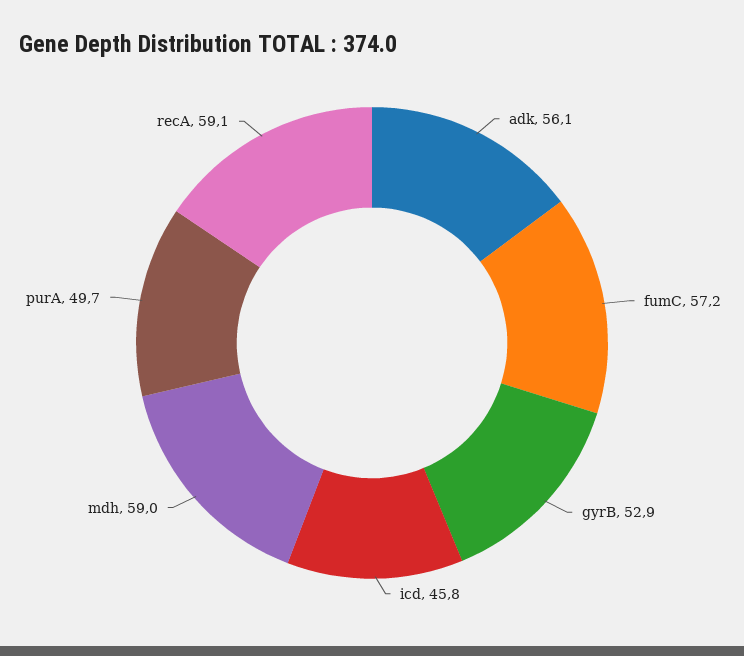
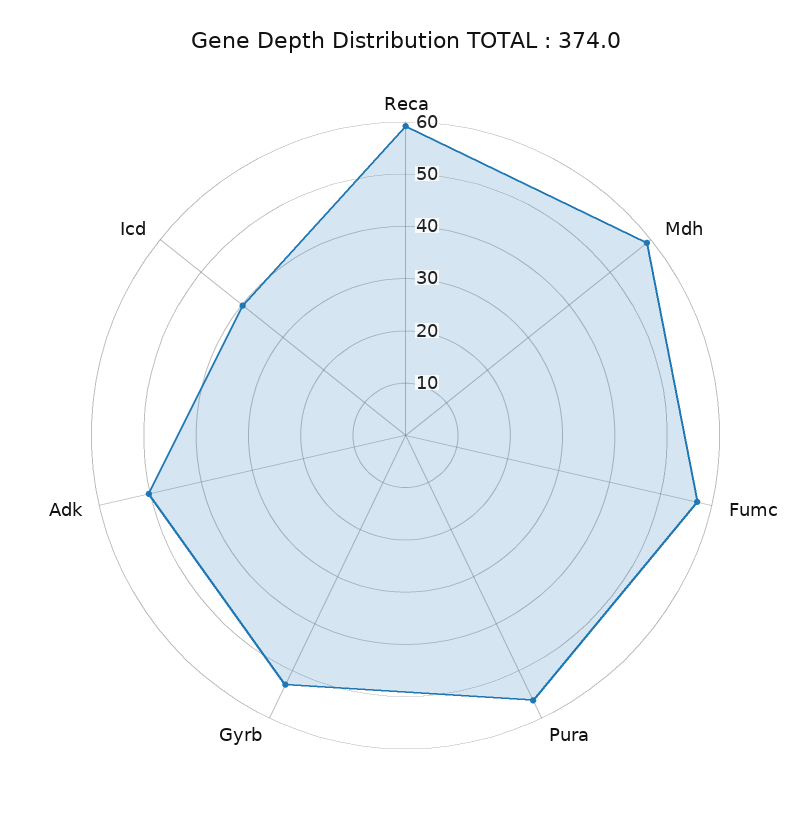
  {
-   "adk": 56.1,
+   "adk": 50,
    "fumC": 57.2,
    "gyrB": 52.9,
-   "icd": 45.8,
+   "icd": 40,
    "mdh": 59,
-   "purA": 49.7,
+   "purA": 56,
    "recA": 59.1
  }

